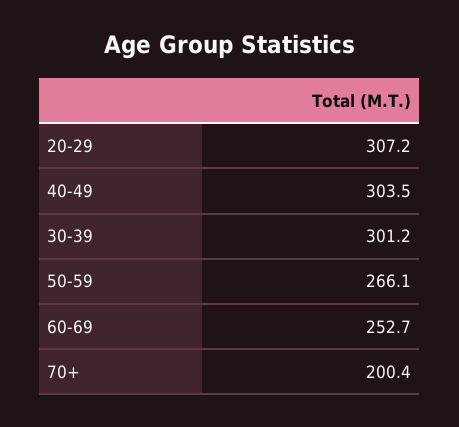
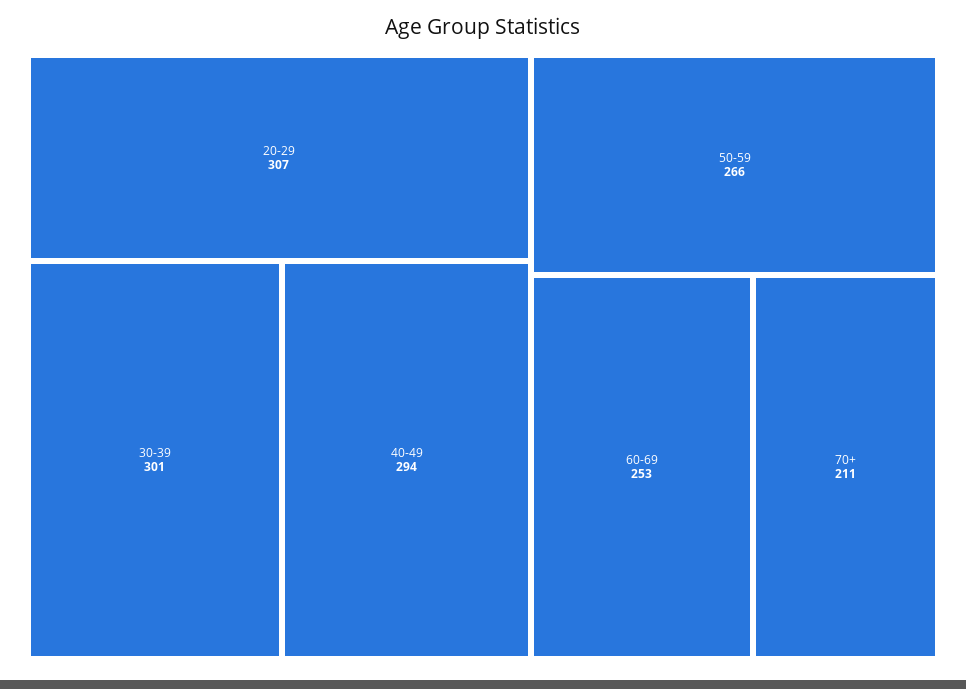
  {
    "20-29": 307.2,
-   "40-49": 303.5,
+   "40-49": 294,
    "30-39": 301.2,
    "50-59": 266.1,
    "60-69": 252.7,
-   "70+": 200.4
+   "70+": 211
  }

